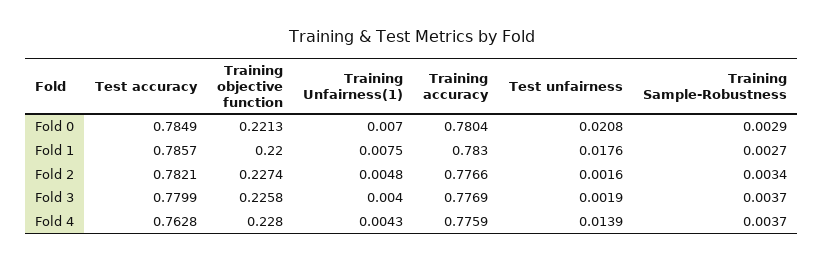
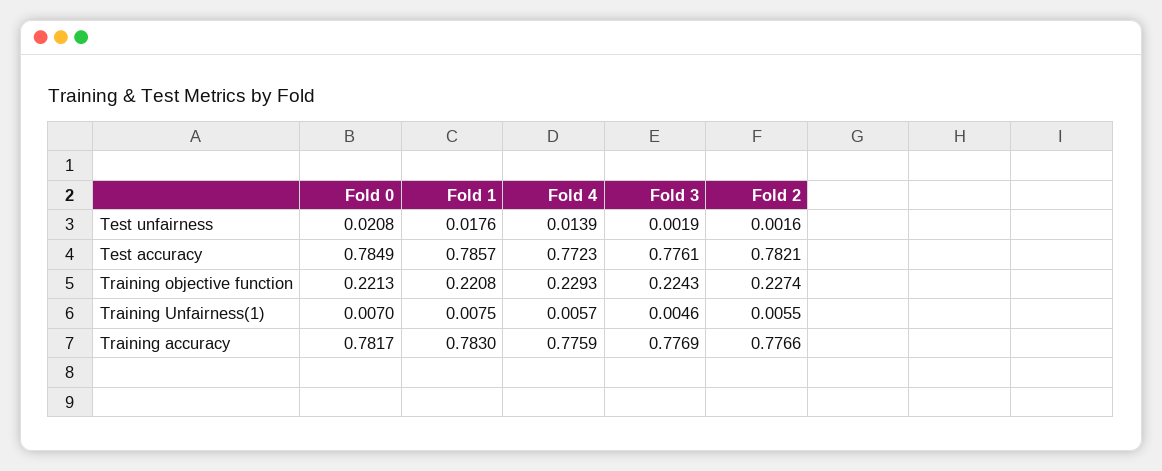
  {
    "Test accuracy": {
      "Fold 0": 0.7849,
      "Fold 1": 0.7857,
      "Fold 2": 0.7821,
-     "Fold 3": 0.7799,
+     "Fold 3": 0.7761,
-     "Fold 4": 0.7628
+     "Fold 4": 0.7723
    },
    "Training objective function": {
      "Fold 0": 0.2213,
-     "Fold 1": 0.22,
+     "Fold 1": 0.2208,
      "Fold 2": 0.2274,
-     "Fold 3": 0.2258,
+     "Fold 3": 0.2243,
-     "Fold 4": 0.228
+     "Fold 4": 0.2293
    },
    "Training Unfairness(1)": {
      "Fold 0": 0.007,
      "Fold 1": 0.0075,
-     "Fold 2": 0.0048,
+     "Fold 2": 0.0055,
-     "Fold 3": 0.004,
+     "Fold 3": 0.0046,
-     "Fold 4": 0.0043
+     "Fold 4": 0.0057
    },
    "Training accuracy": {
-     "Fold 0": 0.7804,
+     "Fold 0": 0.7817,
      "Fold 1": 0.783,
      "Fold 2": 0.7766,
      "Fold 3": 0.7769,
      "Fold 4": 0.7759
    },
    "Test unfairness": {
      "Fold 0": 0.0208,
      "Fold 1": 0.0176,
      "Fold 2": 0.0016,
      "Fold 3": 0.0019,
      "Fold 4": 0.0139
-   },
+   }
-   "Training Sample-Robustness": {
-     "Fold 0": 0.0029,
-     "Fold 1": 0.0027,
-     "Fold 2": 0.0034,
-     "Fold 3": 0.0037,
-     "Fold 4": 0.0037
-   }
  }

